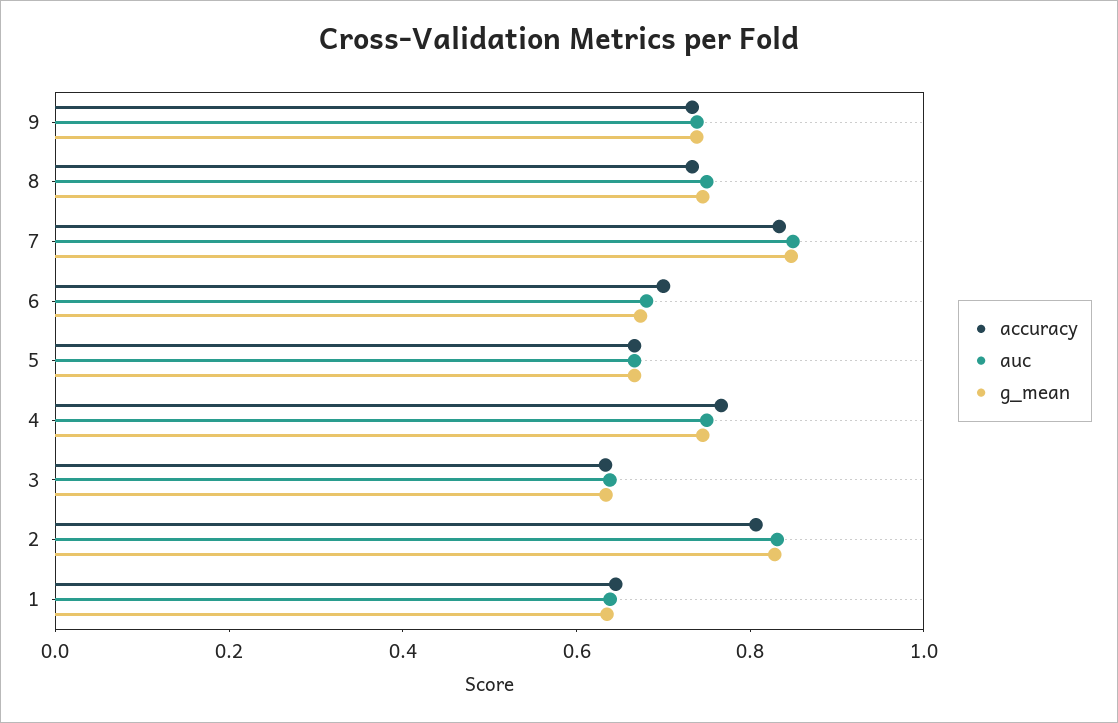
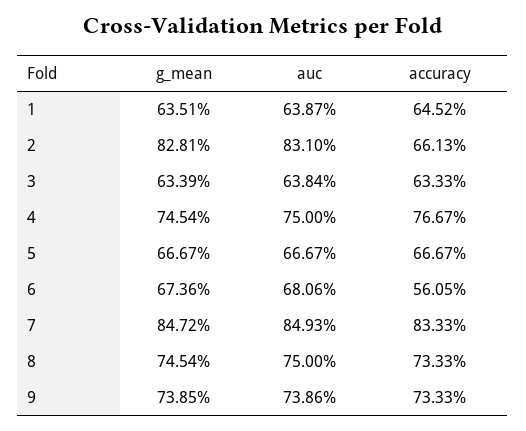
  {
    "accuracy": {
      "9": 0.7333,
      "8": 0.7333,
      "7": 0.8333,
-     "6": 0.7,
+     "6": 0.5605,
      "5": 0.6667,
      "4": 0.7667,
      "3": 0.6333,
-     "2": 0.8,
+     "2": 0.6613,
      "1": 0.6452
    },
    "auc": {
      "9": 0.7386,
      "8": 0.75,
      "7": 0.8493,
      "6": 0.6806,
      "5": 0.6667,
      "4": 0.75,
      "3": 0.6384,
      "2": 0.831,
      "1": 0.6387
    },
    "g_mean": {
      "9": 0.7385,
      "8": 0.7454,
      "7": 0.8472,
      "6": 0.6736,
      "5": 0.6667,
      "4": 0.7454,
      "3": 0.6339,
      "2": 0.8281,
      "1": 0.6351
    }
  }

